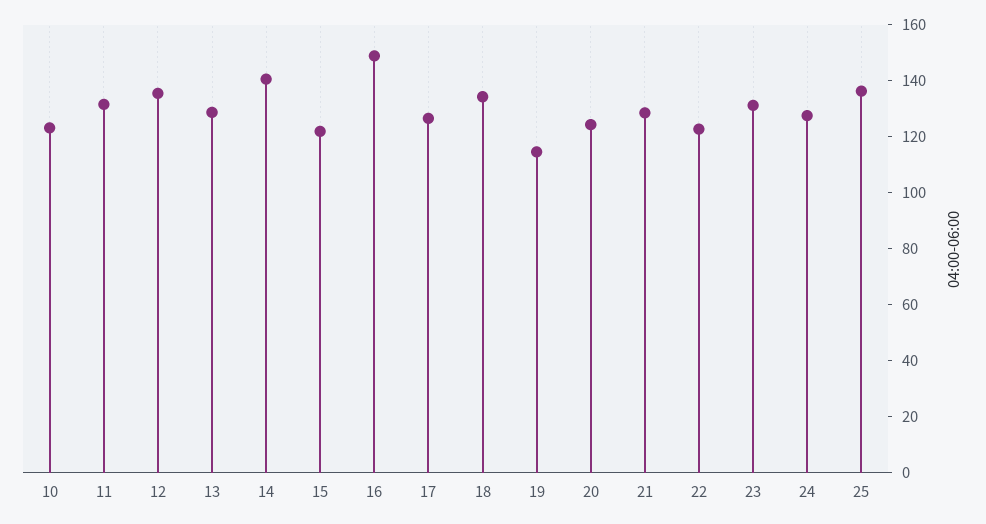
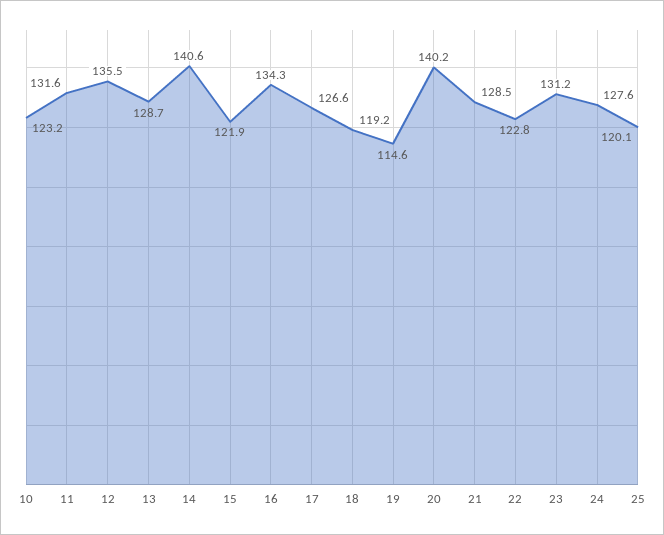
  {
    "10": 123.2,
    "11": 131.6,
    "12": 135.5,
    "13": 128.7,
    "14": 140.6,
    "15": 121.9,
-   "16": 150,
+   "16": 134.3,
    "17": 126.6,
-   "18": 135,
+   "18": 119.2,
    "19": 114.6,
-   "20": 125,
+   "20": 140.2,
    "21": 128.5,
    "22": 122.8,
    "23": 131.2,
    "24": 127.6,
-   "25": 135
+   "25": 120.1
  }

